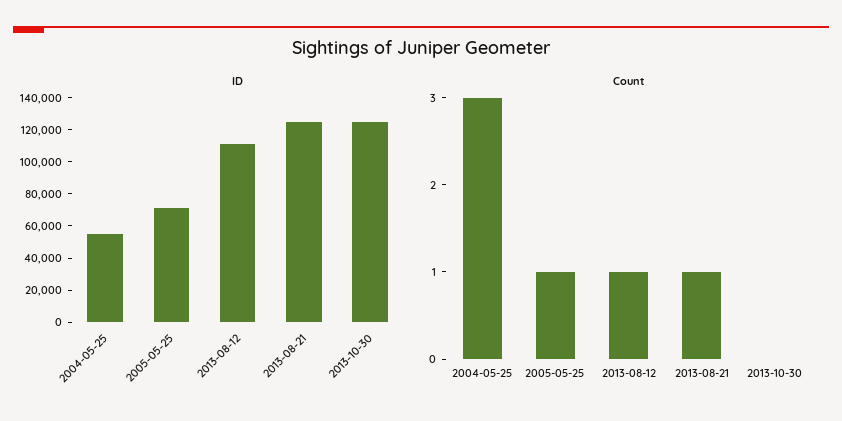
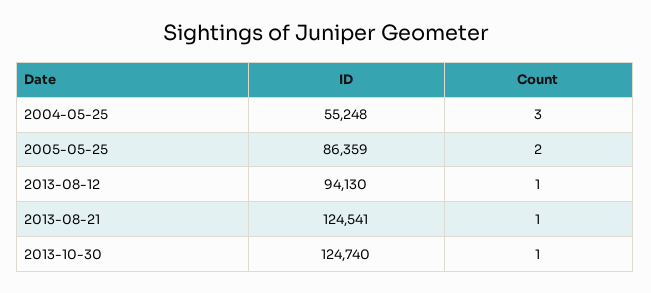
  {
    "ID": {
      "2004-05-25": 55248,
-     "2005-05-25": 70000,
+     "2005-05-25": 86359,
-     "2013-08-12": 110000,
+     "2013-08-12": 94130,
      "2013-08-21": 124541,
      "2013-10-30": 124740
    },
    "Count": {
      "2004-05-25": 3,
-     "2005-05-25": 1,
+     "2005-05-25": 2,
      "2013-08-12": 1,
      "2013-08-21": 1,
-     "2013-10-30": 0
+     "2013-10-30": 1
    }
  }

